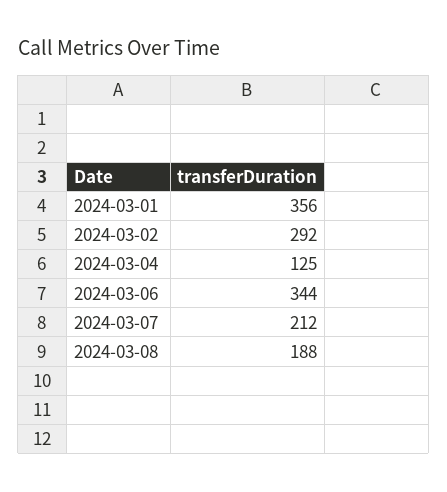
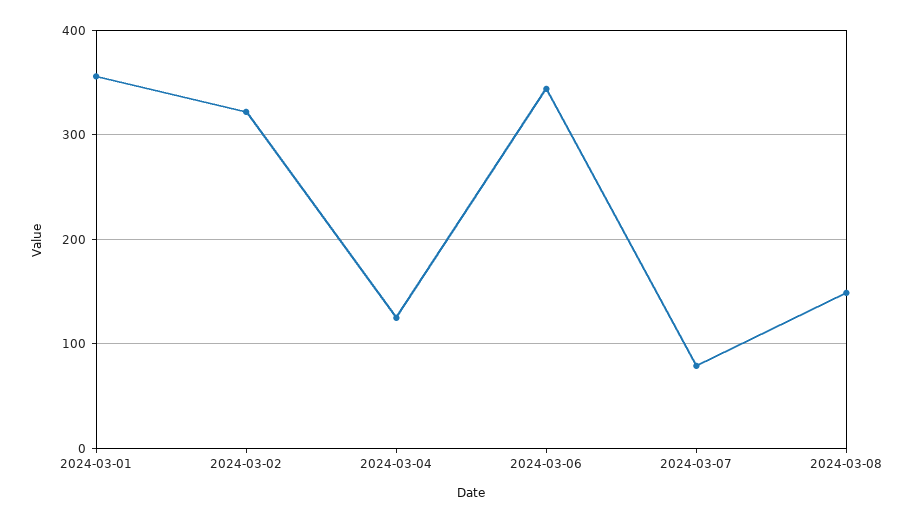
  {
    "2024-03-01": 356,
-   "2024-03-02": 292,
+   "2024-03-02": 320,
    "2024-03-04": 125,
    "2024-03-06": 344,
-   "2024-03-07": 212,
+   "2024-03-07": 80,
-   "2024-03-08": 188
+   "2024-03-08": 150
  }

